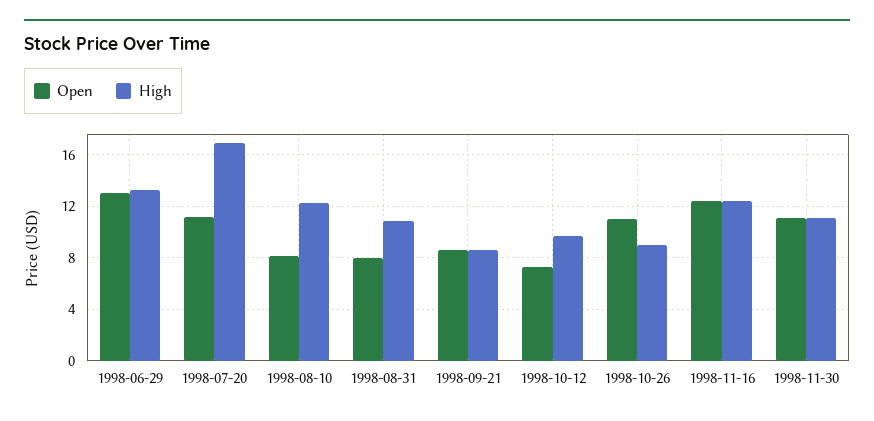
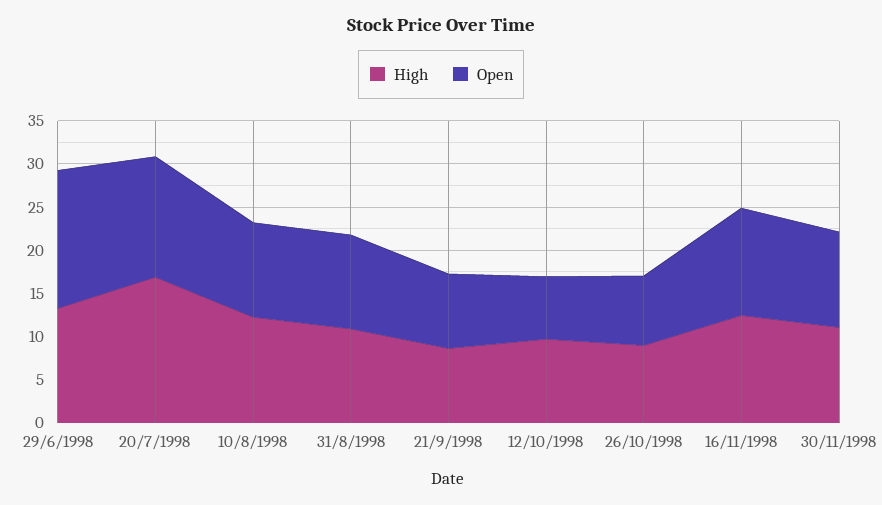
  {
    "Open": {
-     "1998-06-29": 13,
+     "1998-06-29": 16,
-     "1998-07-20": 11,
+     "1998-07-20": 14,
-     "1998-08-10": 8,
+     "1998-08-10": 11,
-     "1998-08-31": 8,
+     "1998-08-31": 11,
      "1998-09-21": 8.5,
      "1998-10-12": 7.5,
-     "1998-10-26": 11,
+     "1998-10-26": 8,
      "1998-11-16": 12.5,
      "1998-11-30": 11
    },
    "High": {
      "1998-06-29": 13.5,
      "1998-07-20": 17,
      "1998-08-10": 12.5,
      "1998-08-31": 11,
      "1998-09-21": 8.5,
      "1998-10-12": 9.5,
      "1998-10-26": 9,
      "1998-11-16": 12.5,
      "1998-11-30": 11
    }
  }

